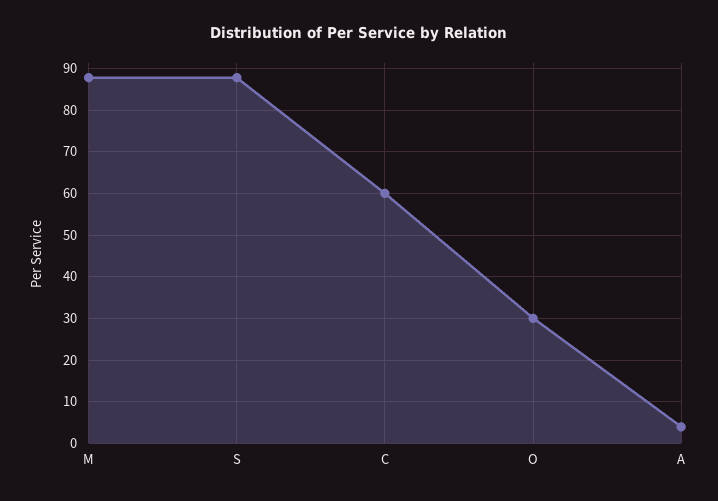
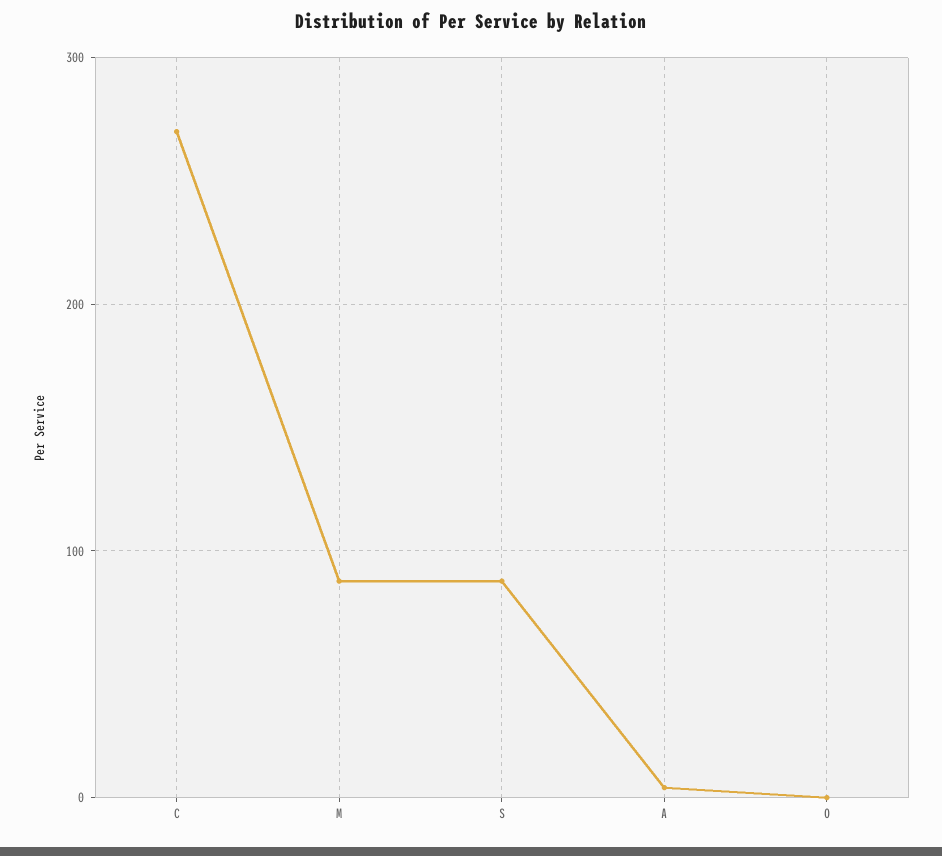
  {
    "M": 88,
    "S": 88,
-   "C": 60,
+   "C": 270,
-   "O": 30,
+   "O": 0,
    "A": 4
  }

